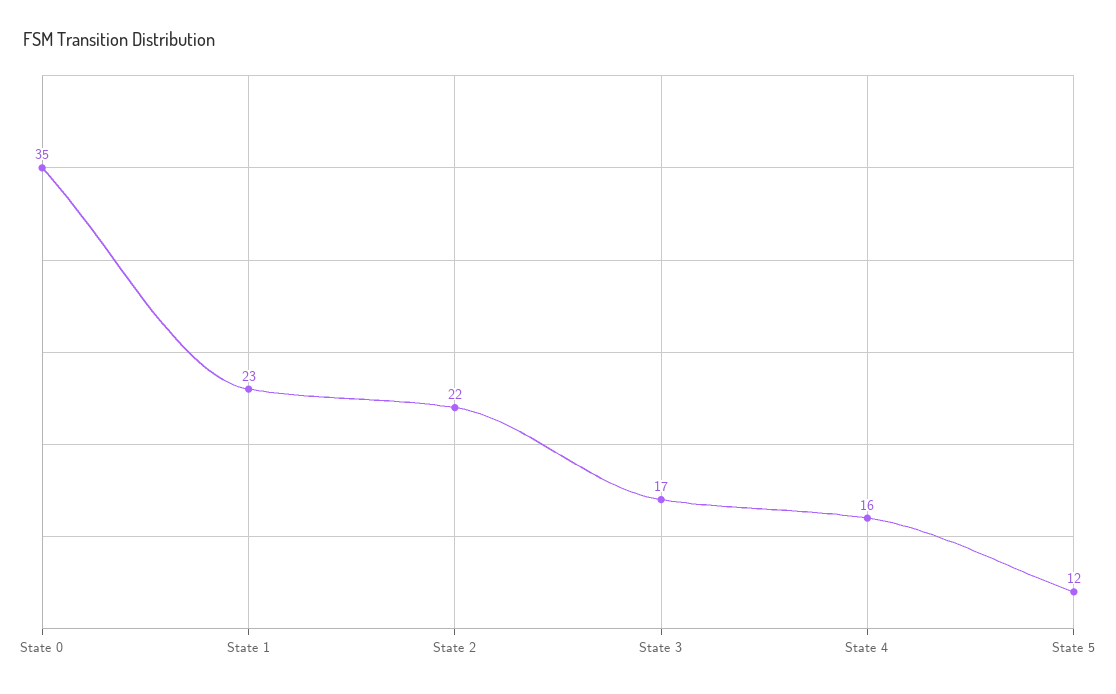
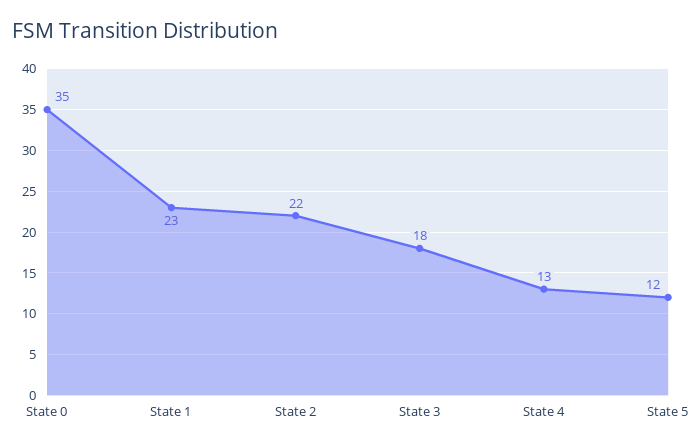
  {
    "State 0": 35,
    "State 1": 23,
    "State 2": 22,
-   "State 3": 17,
+   "State 3": 18,
-   "State 4": 16,
+   "State 4": 13,
    "State 5": 12
  }

